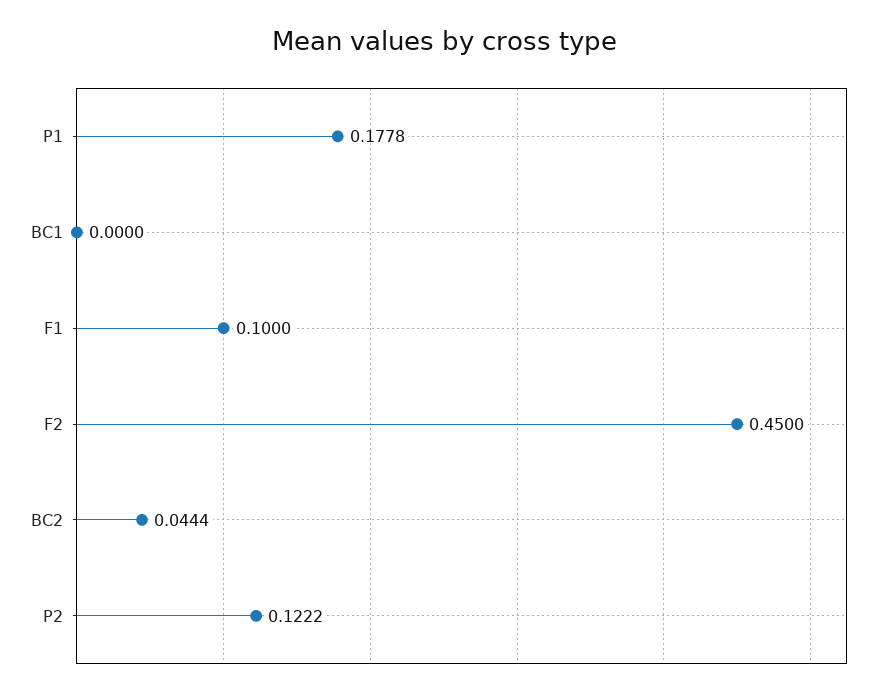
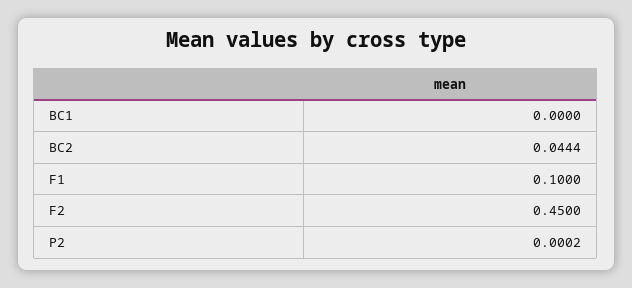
  {
-   "P1": 0.1778,
    "BC1": 0,
    "F1": 0.1,
    "F2": 0.45,
    "BC2": 0.0444,
-   "P2": 0.1222
+   "P2": 0.0002
  }

